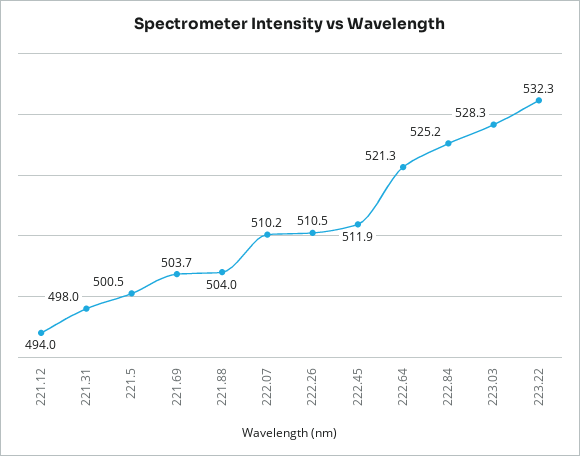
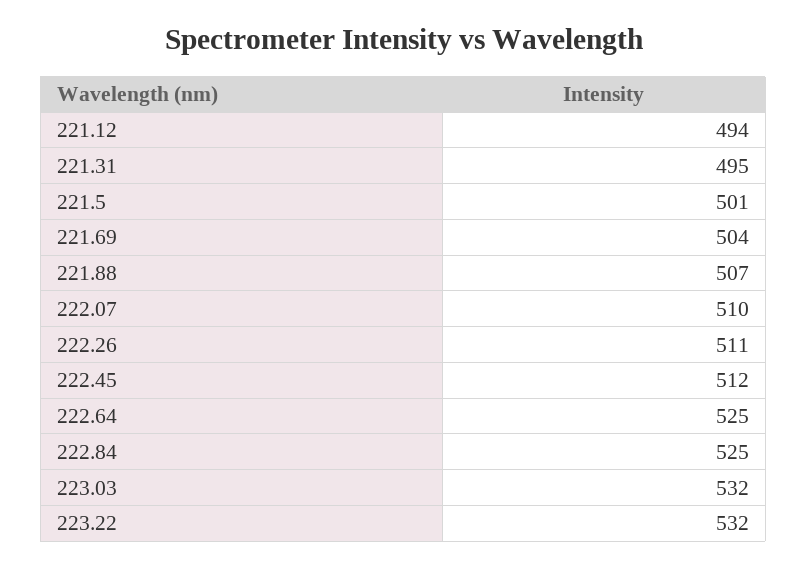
  {
    "221.12": 494,
-   "221.31": 498,
+   "221.31": 495,
    "221.5": 500.5,
    "221.69": 503.7,
-   "221.88": 504,
+   "221.88": 507,
    "222.07": 510.2,
    "222.26": 510.5,
    "222.45": 511.9,
-   "222.64": 521.3,
+   "222.64": 525,
    "222.84": 525.2,
-   "223.03": 528.3,
+   "223.03": 532,
    "223.22": 532.3
  }

